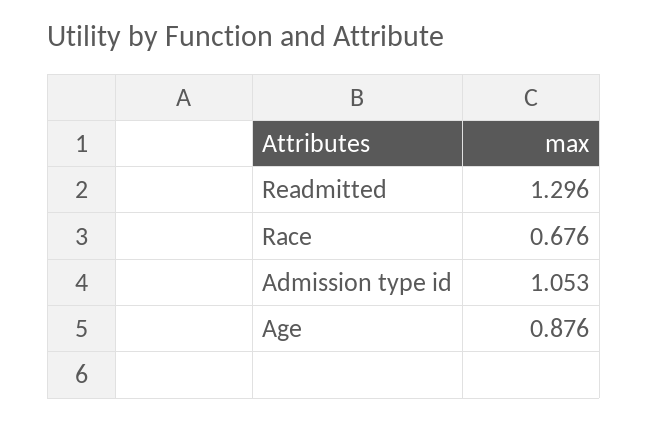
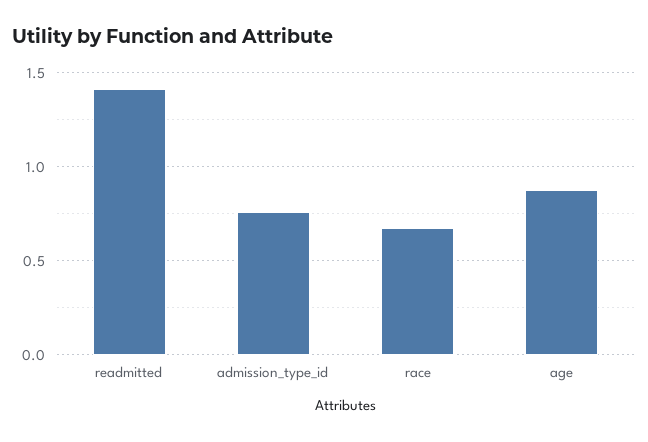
  {
-   "Readmitted": 1.296,
+   "Readmitted": 1.4,
    "Race": 0.676,
-   "Admission type id": 1.053,
+   "Admission type id": 0.75,
    "Age": 0.876
  }

